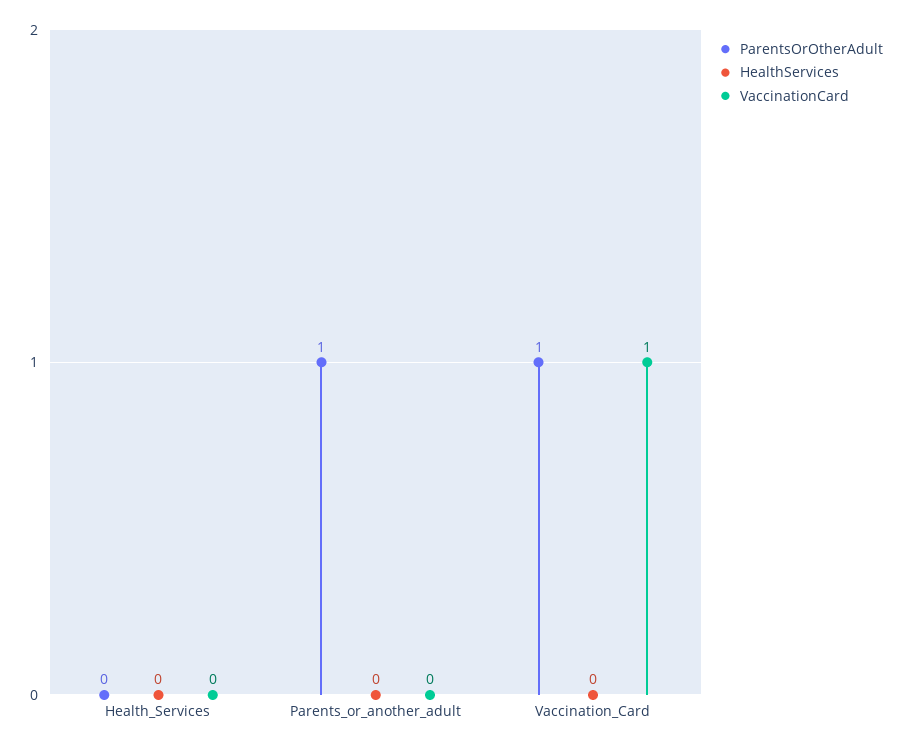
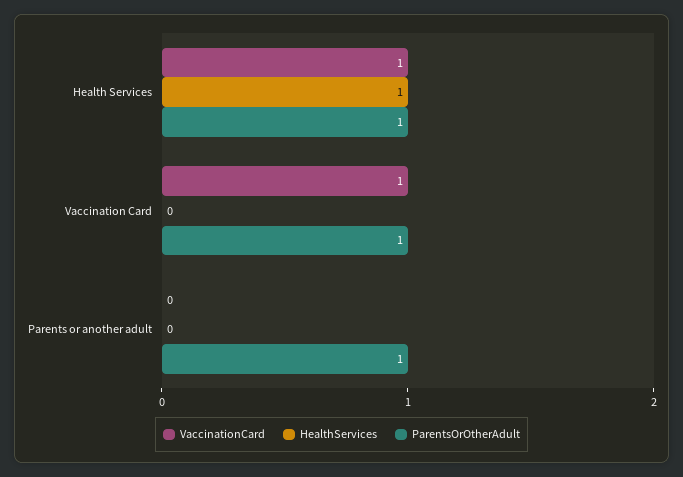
  {
    "ParentsOrOtherAdult": {
-     "Health_Services": 0,
+     "Health_Services": 1,
      "Parents_or_another_adult": 1,
      "Vaccination_Card": 1
    },
    "HealthServices": {
-     "Health_Services": 0,
+     "Health_Services": 1,
      "Parents_or_another_adult": 0,
      "Vaccination_Card": 0
    },
    "VaccinationCard": {
-     "Health_Services": 0,
+     "Health_Services": 1,
      "Parents_or_another_adult": 0,
      "Vaccination_Card": 1
    }
  }

